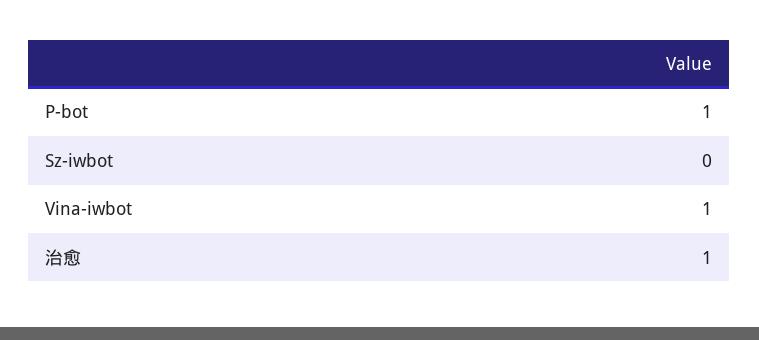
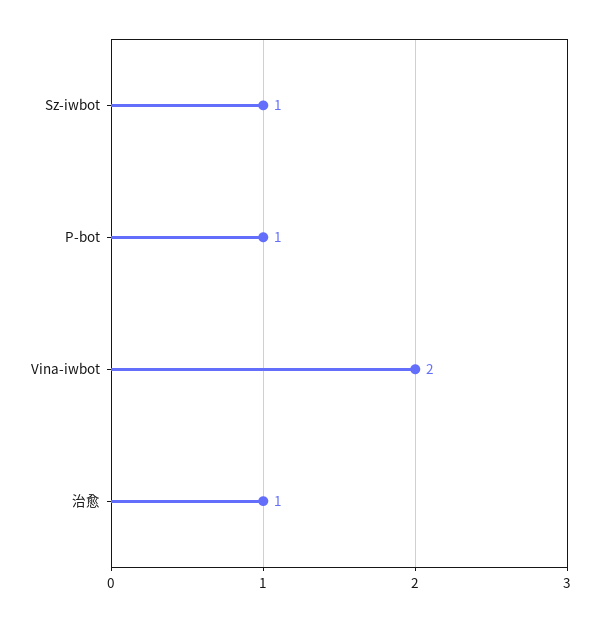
  {
    "P-bot": 1,
-   "Sz-iwbot": 0,
+   "Sz-iwbot": 1,
-   "Vina-iwbot": 1,
+   "Vina-iwbot": 2,
    "治愈": 1
  }

